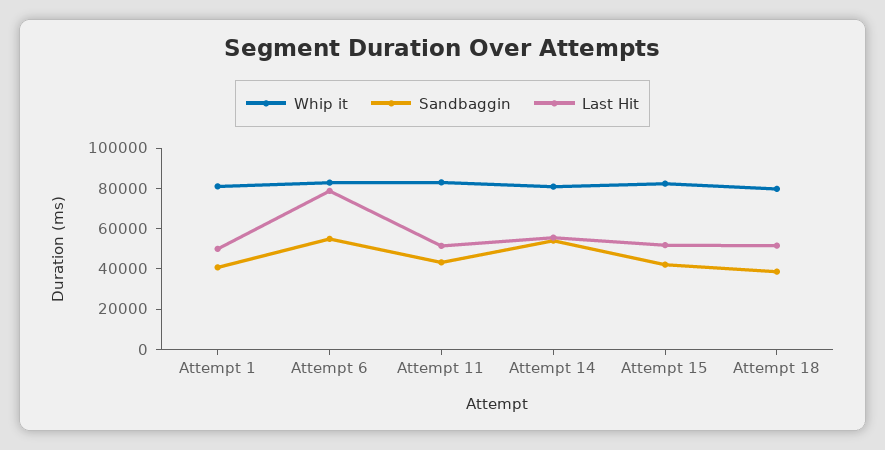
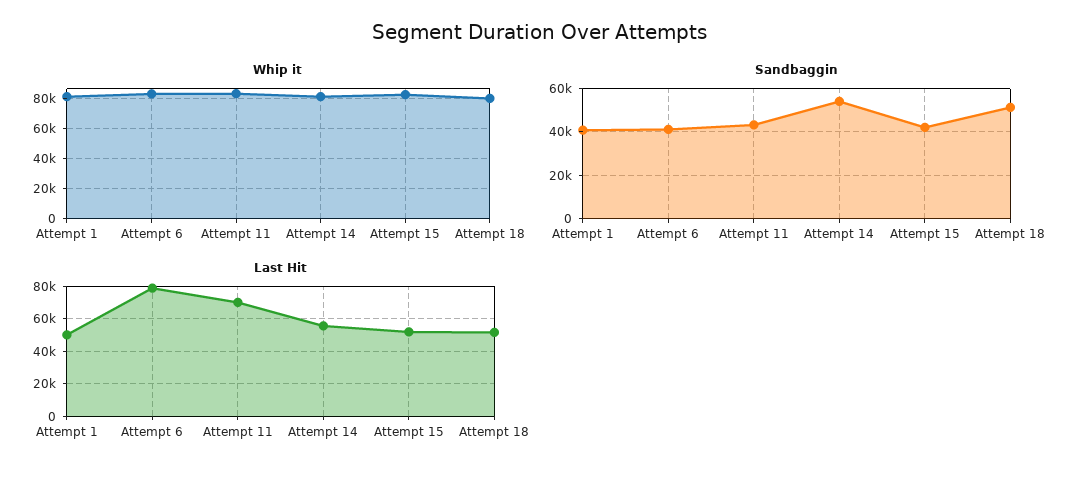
  {
    "Whip it": {
      "Attempt 1": 80000,
      "Attempt 6": 85000,
      "Attempt 11": 85000,
      "Attempt 14": 80000,
      "Attempt 15": 80000,
      "Attempt 18": 80000
    },
    "Sandbaggin": {
      "Attempt 1": 40000,
-     "Attempt 6": 55000,
+     "Attempt 6": 40000,
      "Attempt 11": 45000,
      "Attempt 14": 55000,
      "Attempt 15": 40000,
-     "Attempt 18": 40000
+     "Attempt 18": 50000
    },
    "Last Hit": {
      "Attempt 1": 50000,
      "Attempt 6": 80000,
-     "Attempt 11": 50000,
+     "Attempt 11": 70000,
      "Attempt 14": 55000,
      "Attempt 15": 50000,
      "Attempt 18": 50000
    }
  }

